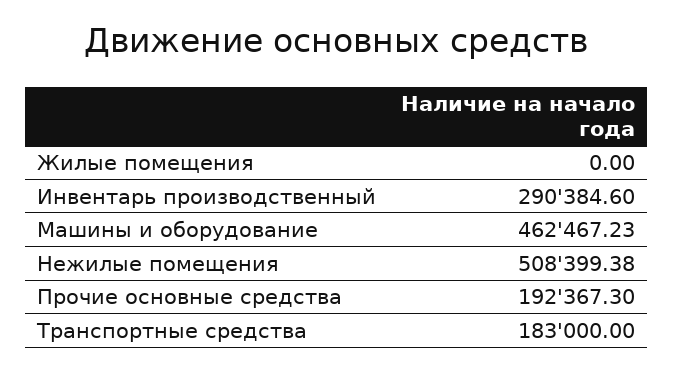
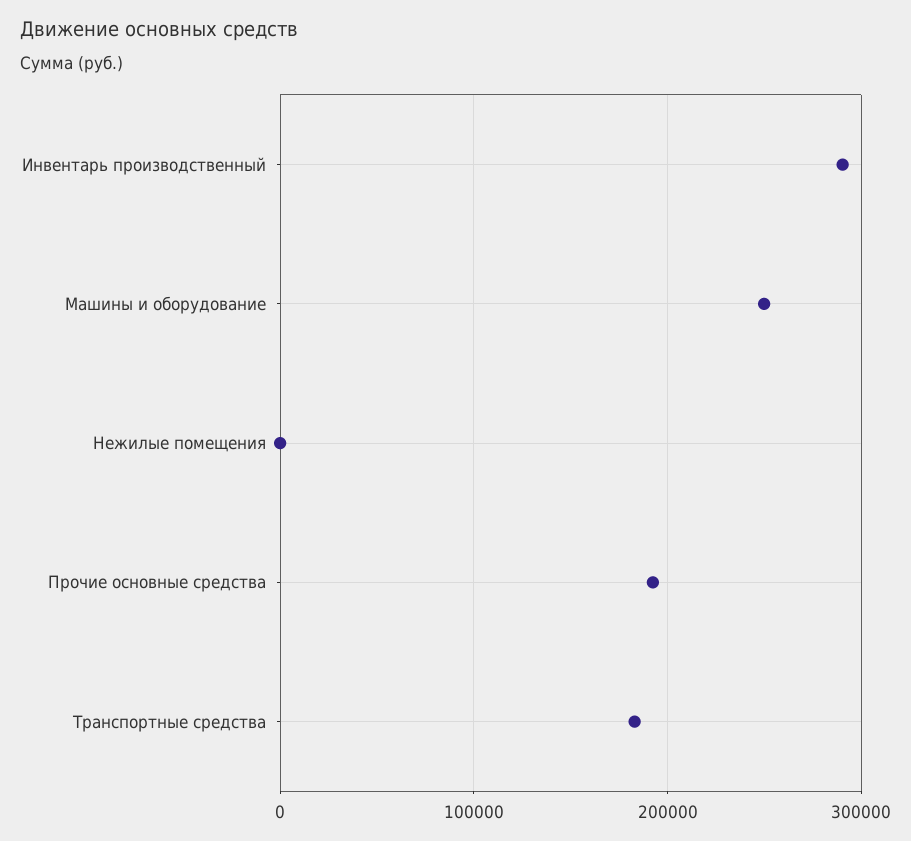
  {
-   "Жилые помещения": 0,
    "Инвентарь производственный": 290384.6,
-   "Машины и оборудование": 462467.23,
+   "Машины и оборудование": 250000,
-   "Нежилые помещения": 508399.38,
+   "Нежилые помещения": 0,
    "Прочие основные средства": 192367.3,
    "Транспортные средства": 183000
  }

